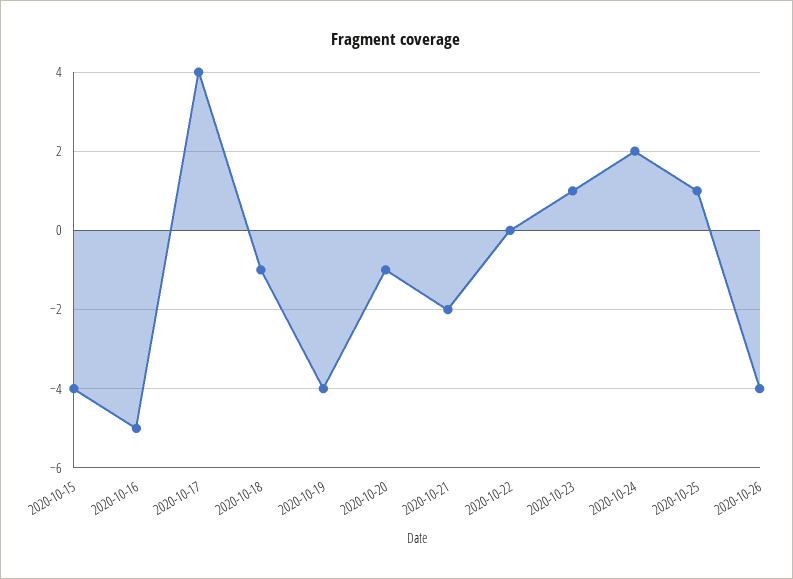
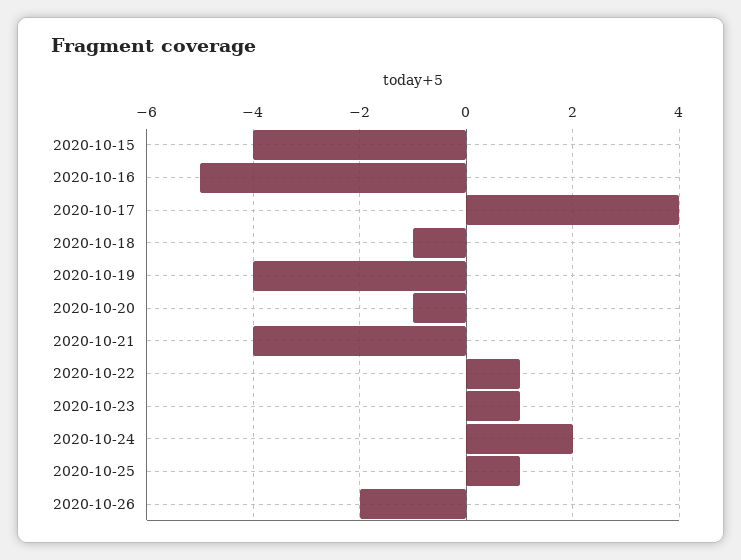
  {
    "2020-10-15": -4,
    "2020-10-16": -5,
    "2020-10-17": 4,
    "2020-10-18": -1,
    "2020-10-19": -4,
    "2020-10-20": -1,
-   "2020-10-21": -2,
+   "2020-10-21": -4,
-   "2020-10-22": 0,
+   "2020-10-22": 1,
    "2020-10-23": 1,
    "2020-10-24": 2,
    "2020-10-25": 1,
-   "2020-10-26": -4
+   "2020-10-26": -2
  }

